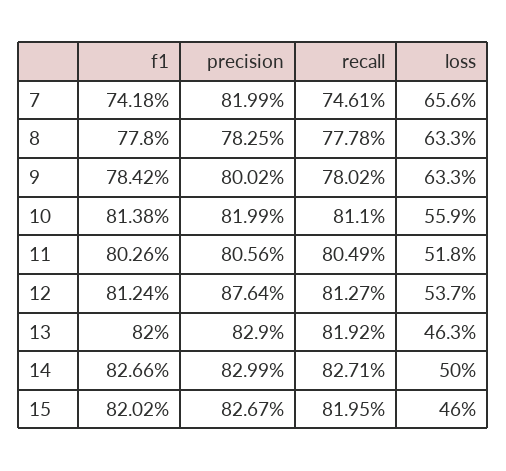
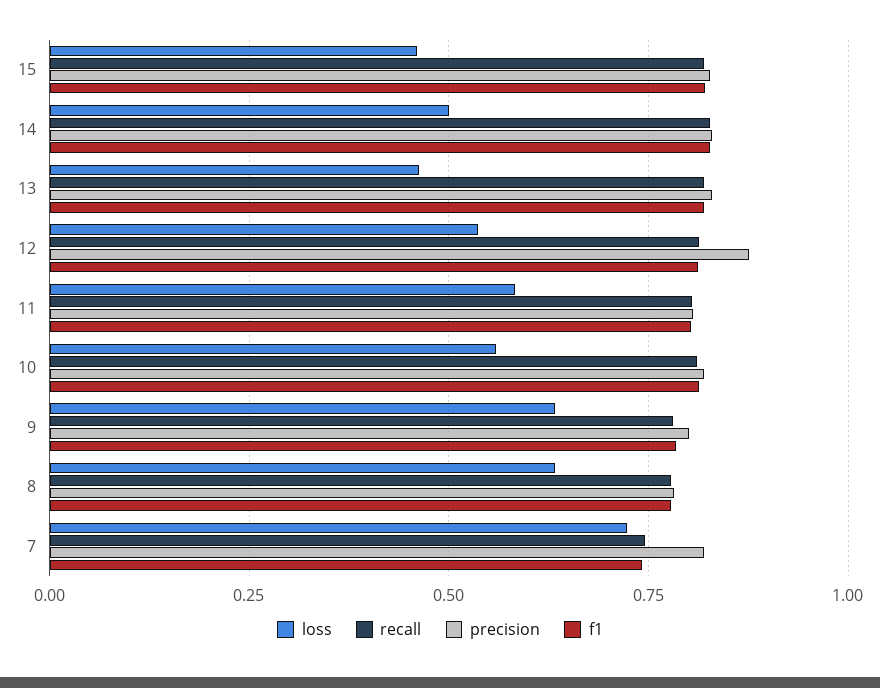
  {
    "f1": {
      "7": 0.7418,
      "8": 0.778,
      "9": 0.7842,
      "10": 0.8138,
      "11": 0.8026,
      "12": 0.8124,
      "13": 0.82,
      "14": 0.8266,
      "15": 0.8202
    },
    "precision": {
      "7": 0.8199,
      "8": 0.7825,
      "9": 0.8002,
      "10": 0.8199,
      "11": 0.8056,
      "12": 0.8764,
      "13": 0.829,
      "14": 0.8299,
      "15": 0.8267
    },
    "recall": {
      "7": 0.7461,
      "8": 0.7778,
      "9": 0.7802,
      "10": 0.811,
      "11": 0.8049,
      "12": 0.8127,
      "13": 0.8192,
      "14": 0.8271,
      "15": 0.8195
    },
    "loss": {
-     "7": 0.656,
+     "7": 0.725,
      "8": 0.633,
      "9": 0.633,
      "10": 0.559,
-     "11": 0.518,
+     "11": 0.575,
      "12": 0.537,
      "13": 0.463,
      "14": 0.5,
      "15": 0.46
    }
  }

